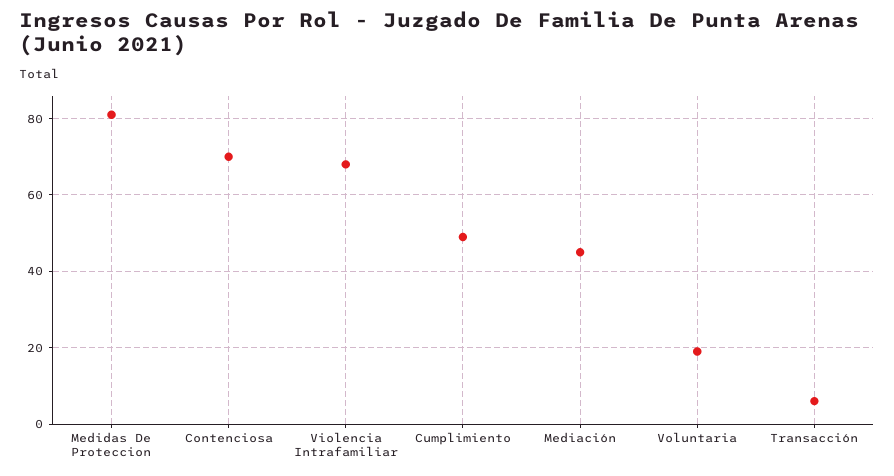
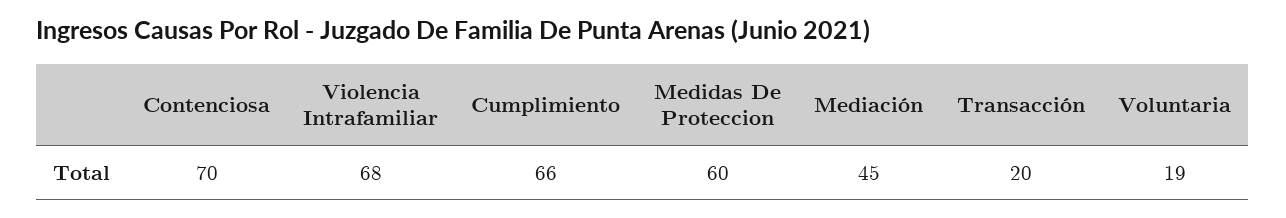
  {
-   "Medidas De Proteccion": 80,
+   "Medidas De Proteccion": 60,
    "Contenciosa": 70,
    "Violencia Intrafamiliar": 68,
-   "Cumplimiento": 50,
+   "Cumplimiento": 66,
    "Mediación": 45,
    "Voluntaria": 19,
-   "Transacción": 5
+   "Transacción": 20
  }

